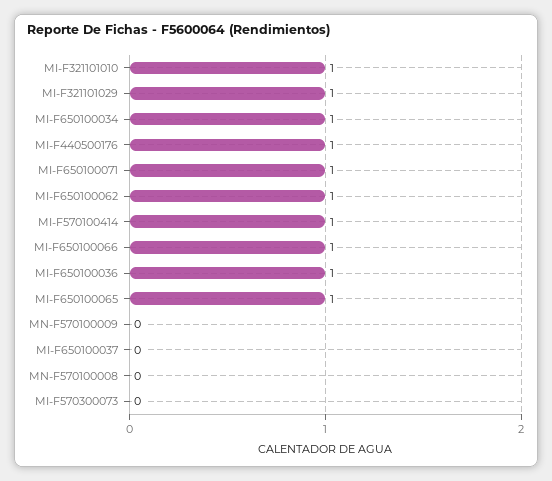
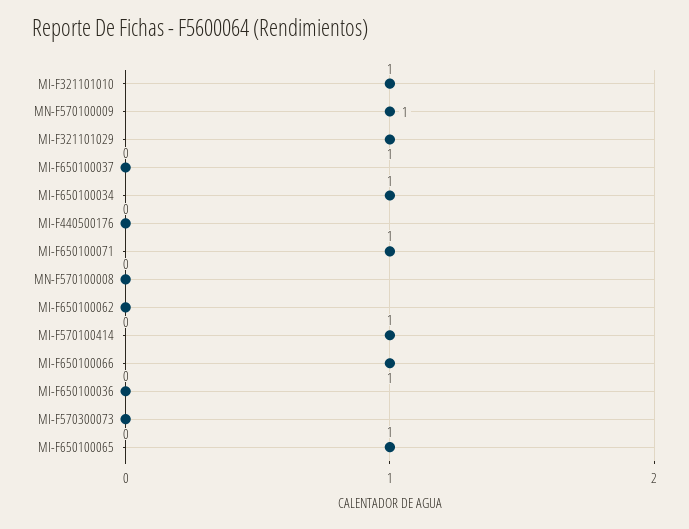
  {
    "MI-F321101010": 1,
    "MI-F321101029": 1,
    "MI-F650100034": 1,
-   "MI-F440500176": 1,
+   "MI-F440500176": 0,
    "MI-F650100071": 1,
-   "MI-F650100062": 1,
+   "MI-F650100062": 0,
    "MI-F570100414": 1,
    "MI-F650100066": 1,
-   "MI-F650100036": 1,
+   "MI-F650100036": 0,
    "MI-F650100065": 1,
-   "MN-F570100009": 0,
+   "MN-F570100009": 1,
    "MI-F650100037": 0,
    "MN-F570100008": 0,
    "MI-F570300073": 0
  }

